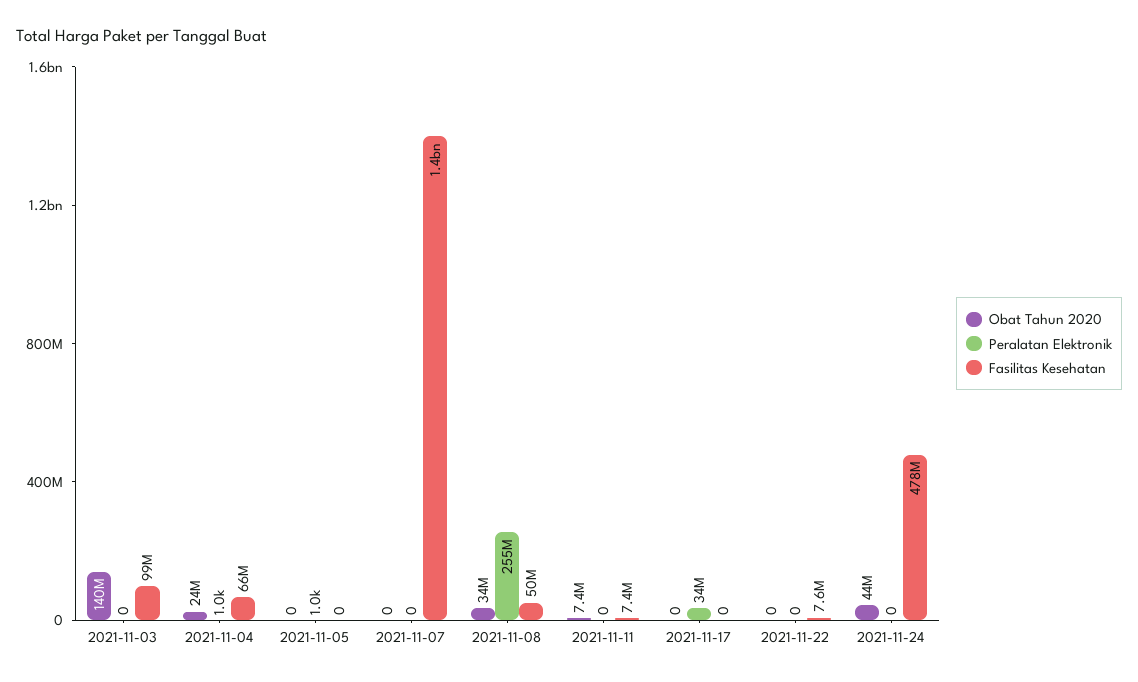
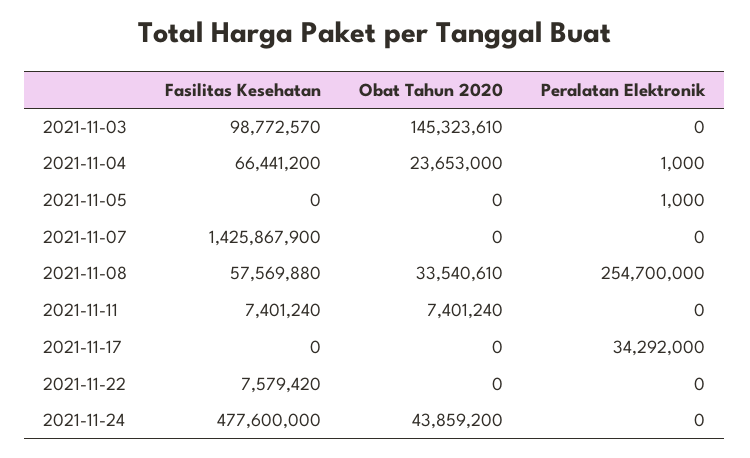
  {
    "Obat Tahun 2020": {
-     "2021-11-03": 140000000,
+     "2021-11-03": 145323610,
      "2021-11-04": 23653000,
      "2021-11-05": 0,
      "2021-11-07": 0,
      "2021-11-08": 33540610,
      "2021-11-11": 7401240,
      "2021-11-17": 0,
      "2021-11-22": 0,
      "2021-11-24": 43859200
    },
    "Peralatan Elektronik": {
      "2021-11-03": 0,
      "2021-11-04": 1000,
      "2021-11-05": 1000,
      "2021-11-07": 0,
      "2021-11-08": 254700000,
      "2021-11-11": 0,
      "2021-11-17": 34292000,
      "2021-11-22": 0,
      "2021-11-24": 0
    },
    "Fasilitas Kesehatan": {
      "2021-11-03": 98772570,
      "2021-11-04": 66441200,
      "2021-11-05": 0,
      "2021-11-07": 1425867900,
-     "2021-11-08": 50000000,
+     "2021-11-08": 57569880,
      "2021-11-11": 7401240,
      "2021-11-17": 0,
      "2021-11-22": 7579420,
      "2021-11-24": 477600000
    }
  }

